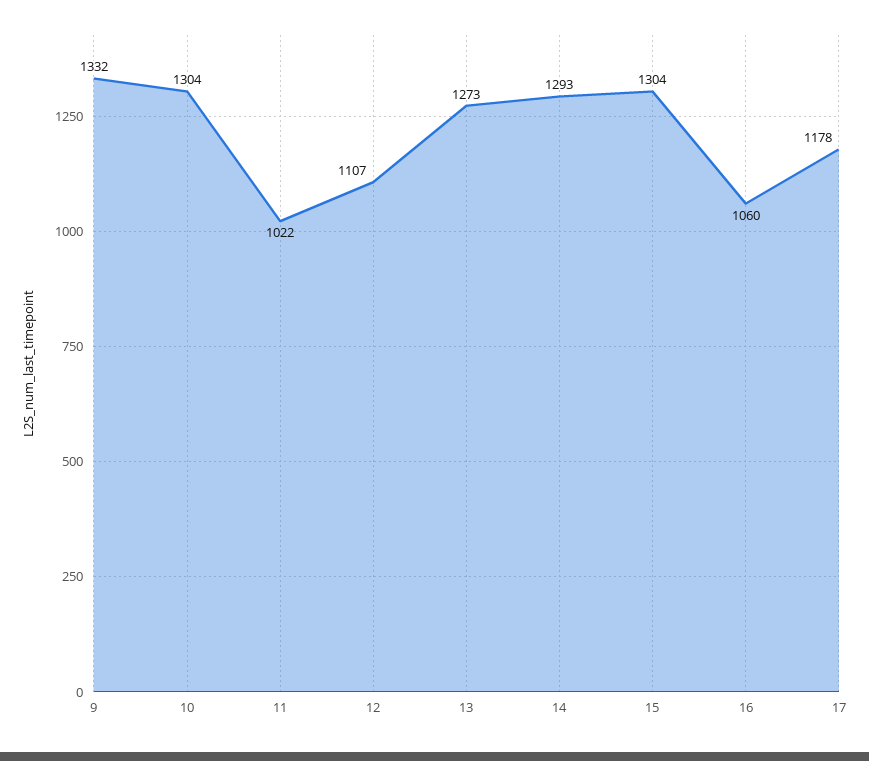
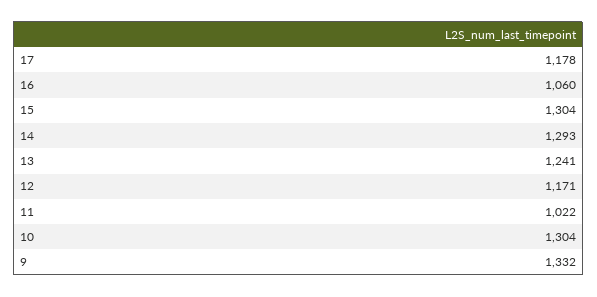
  {
    "9": 1332,
    "10": 1304,
    "11": 1022,
-   "12": 1107,
+   "12": 1171,
-   "13": 1273,
+   "13": 1241,
    "14": 1293,
    "15": 1304,
    "16": 1060,
    "17": 1178
  }

